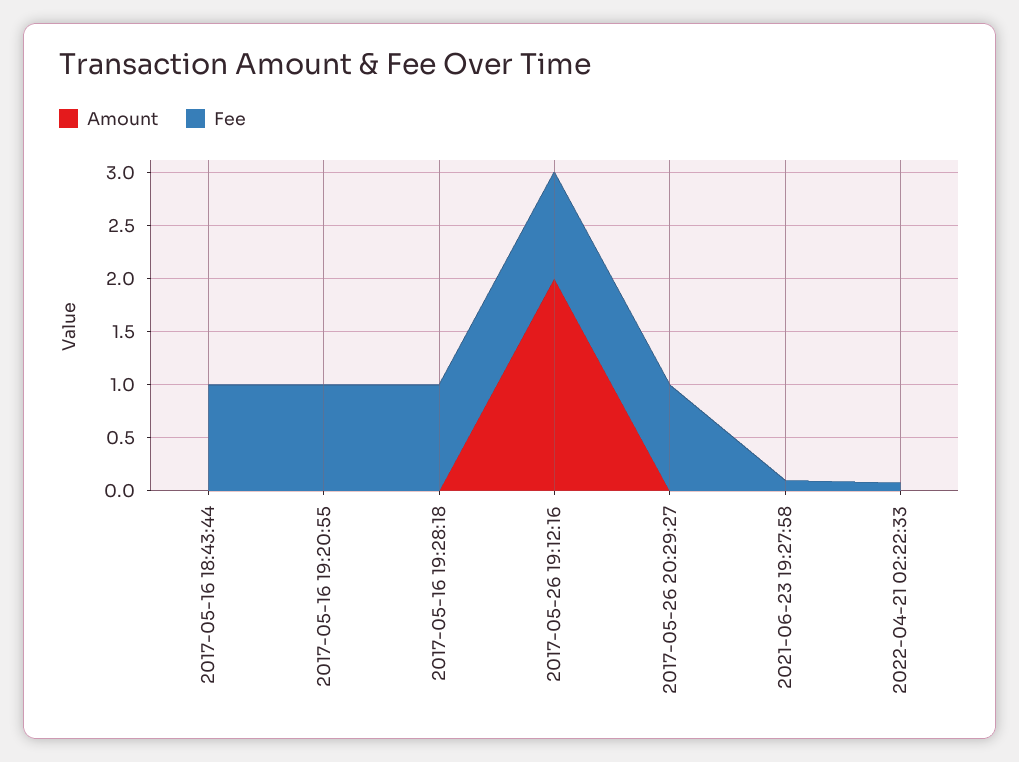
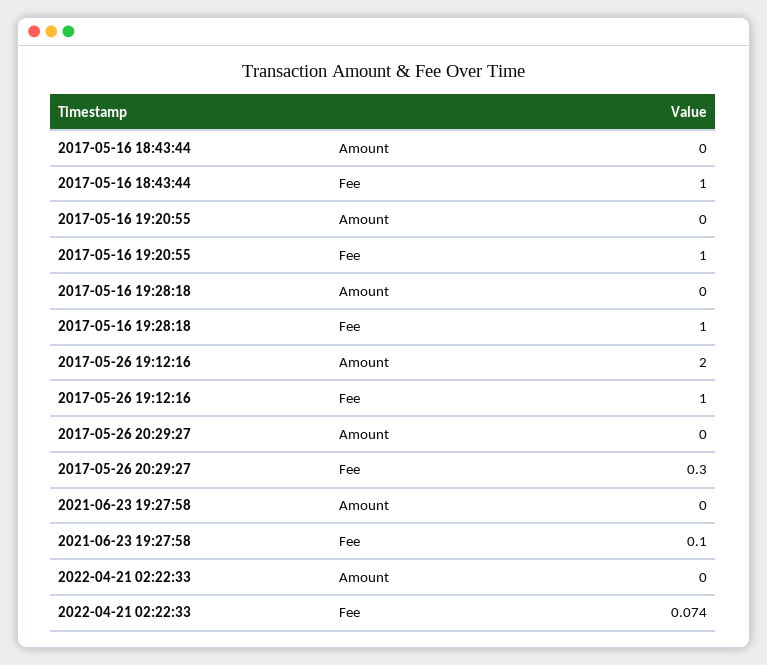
  {
    "Amount": {
      "2017-05-16 18:43:44": 0,
      "2017-05-16 19:20:55": 0,
      "2017-05-16 19:28:18": 0,
      "2017-05-26 19:12:16": 2,
      "2017-05-26 20:29:27": 0,
      "2021-06-23 19:27:58": 0,
      "2022-04-21 02:22:33": 0
    },
    "Fee": {
      "2017-05-16 18:43:44": 1,
      "2017-05-16 19:20:55": 1,
      "2017-05-16 19:28:18": 1,
      "2017-05-26 19:12:16": 1,
-     "2017-05-26 20:29:27": 1,
+     "2017-05-26 20:29:27": 0.3,
      "2021-06-23 19:27:58": 0.1,
      "2022-04-21 02:22:33": 0.074
    }
  }

